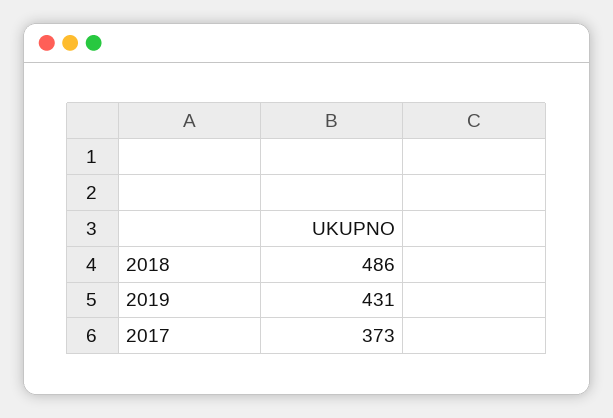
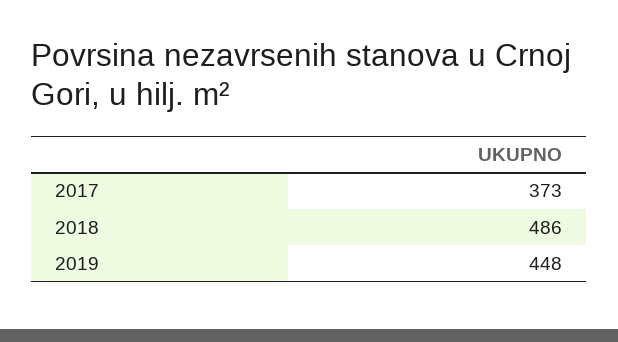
  {
    "2018": 486,
-   "2019": 431,
+   "2019": 448,
    "2017": 373
  }

